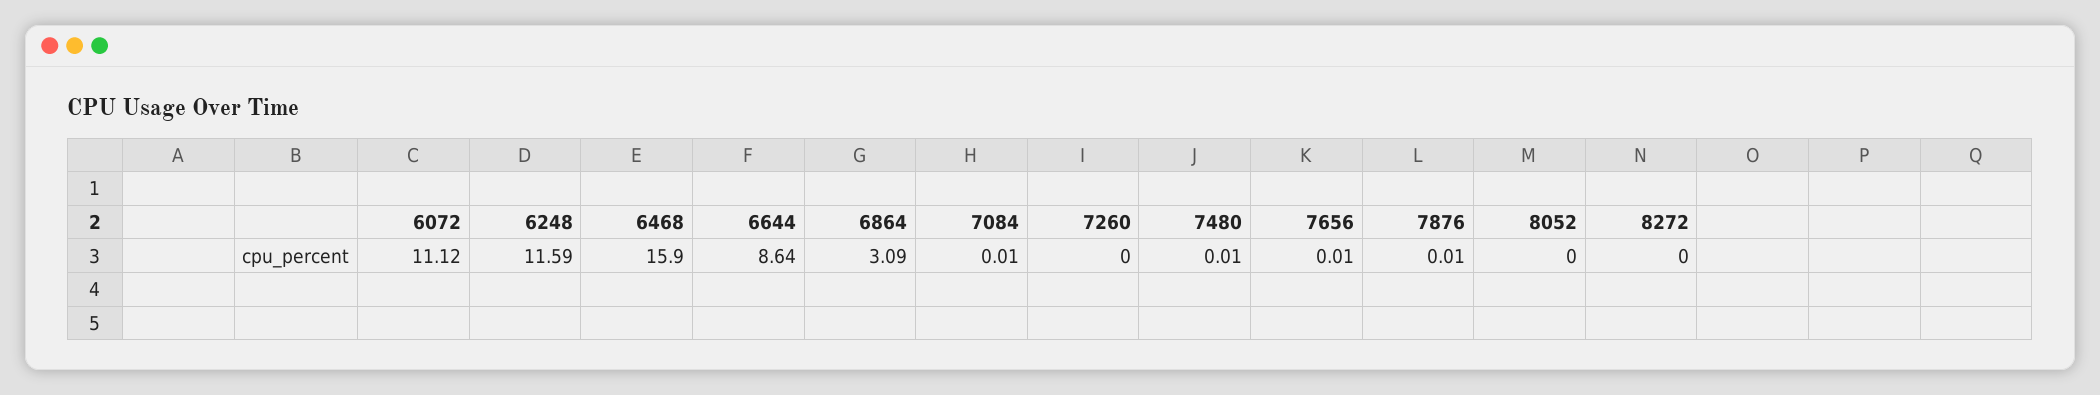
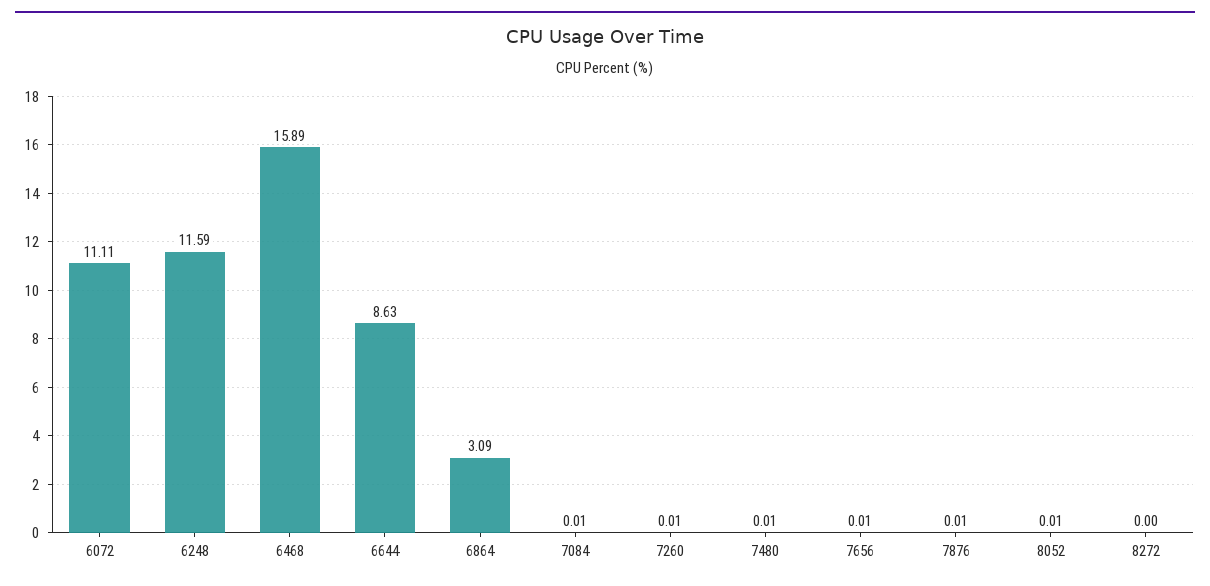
  {
-   "6072": 11.12,
+   "6072": 11.11,
    "6248": 11.59,
-   "6468": 15.9,
+   "6468": 15.89,
-   "6644": 8.64,
+   "6644": 8.63,
    "6864": 3.09,
    "7084": 0.01,
-   "7260": 0,
+   "7260": 0.01,
    "7480": 0.01,
    "7656": 0.01,
    "7876": 0.01,
-   "8052": 0,
+   "8052": 0.01,
    "8272": 0
  }

